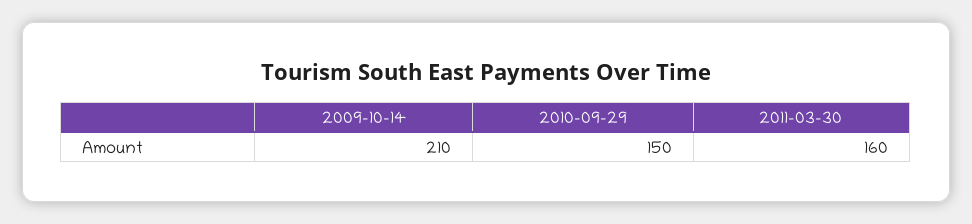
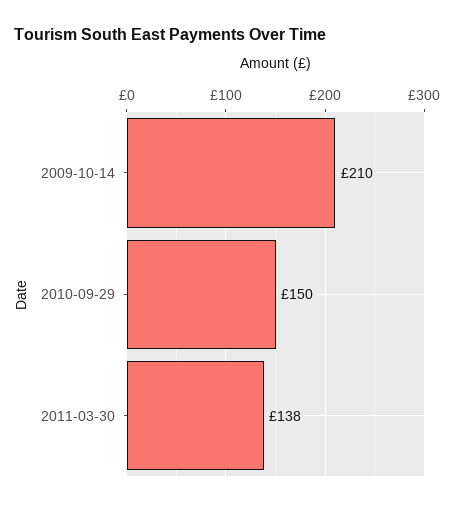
  {
    "2009-10-14": 210,
    "2010-09-29": 150,
-   "2011-03-30": 160
+   "2011-03-30": 138
  }

